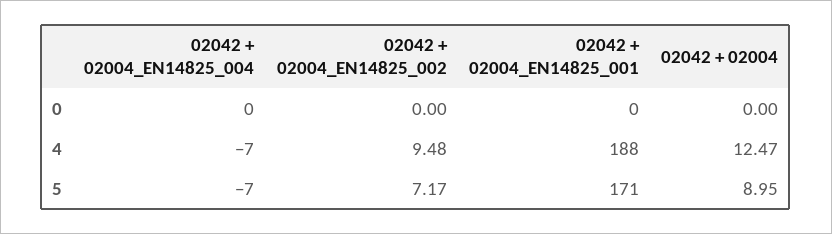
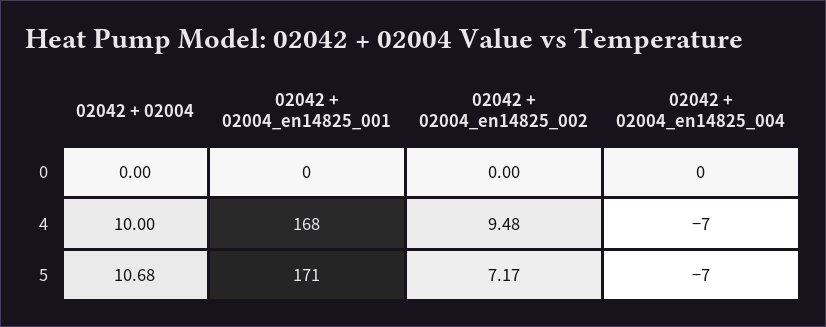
  {
    "02042 + 02004_EN14825_004": {
      "0": 0,
      "4": -7,
      "5": -7
    },
    "02042 + 02004_EN14825_002": {
      "0": 0,
      "4": 9.48,
      "5": 7.17
    },
    "02042 + 02004_EN14825_001": {
      "0": 0,
-     "4": 188,
+     "4": 168,
      "5": 171
    },
    "02042 + 02004": {
      "0": 0,
-     "4": 12.47,
+     "4": 10,
-     "5": 8.95
+     "5": 10.68
    }
  }

